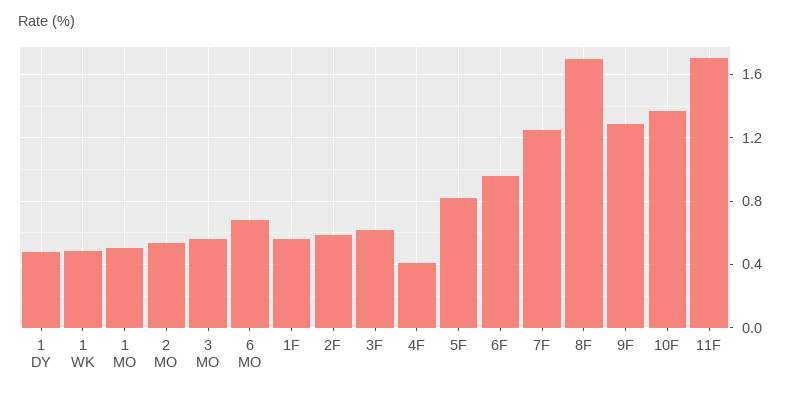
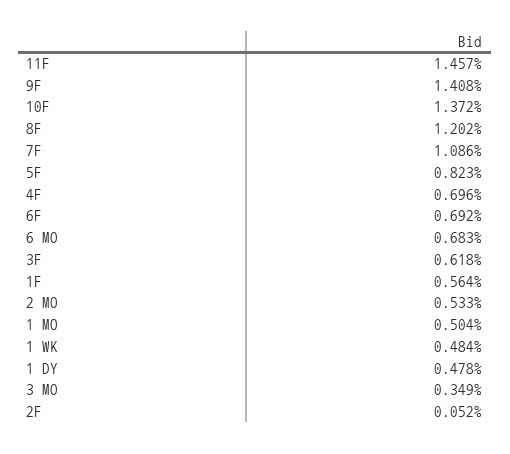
  {
    "1 DY": 0.478,
    "1 WK": 0.484,
    "1 MO": 0.504,
    "2 MO": 0.533,
-   "3 MO": 0.55,
+   "3 MO": 0.349,
    "6 MO": 0.683,
    "1F": 0.564,
-   "2F": 0.6,
+   "2F": 0.052,
    "3F": 0.618,
-   "4F": 0.4,
+   "4F": 0.696,
    "5F": 0.823,
-   "6F": 0.95,
+   "6F": 0.692,
-   "7F": 1.25,
+   "7F": 1.086,
-   "8F": 1.7,
+   "8F": 1.202,
-   "9F": 1.3,
+   "9F": 1.408,
    "10F": 1.372,
-   "11F": 1.7
+   "11F": 1.457
  }

